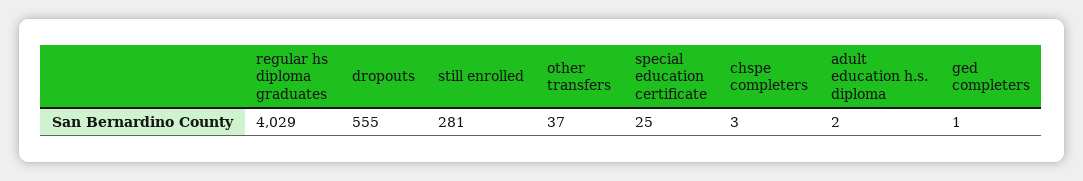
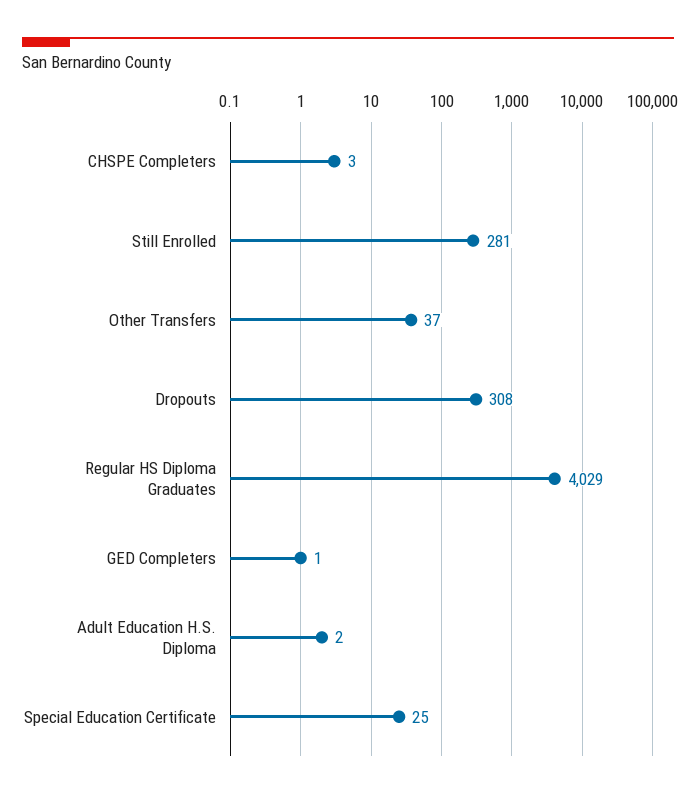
  {
    "regular hs diploma graduates": 4029,
-   "dropouts": 555,
+   "dropouts": 308,
    "still enrolled": 281,
    "other transfers": 37,
    "special education certificate": 25,
    "chspe completers": 3,
    "adult education h.s. diploma": 2,
    "ged completers": 1
  }

